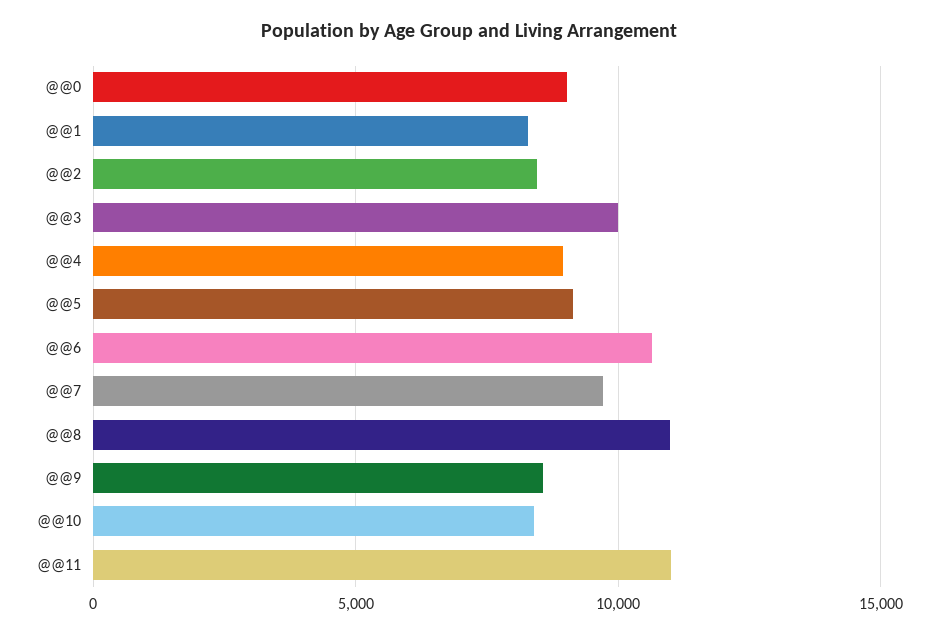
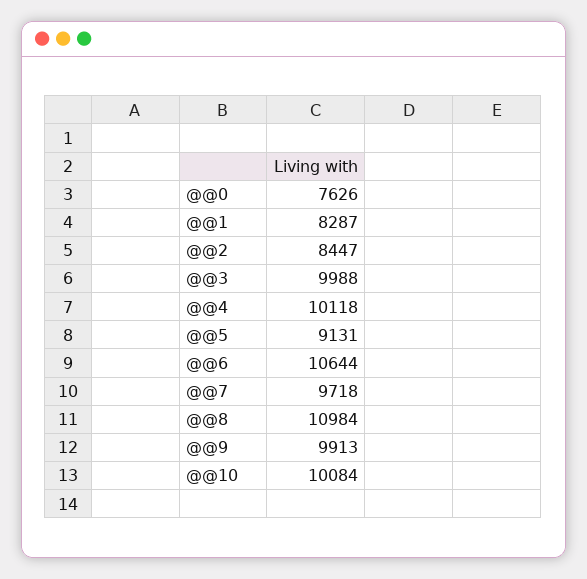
  {
-   "@@0": 9000,
+   "@@0": 7626,
    "@@1": 8287,
    "@@2": 8447,
    "@@3": 9988,
-   "@@4": 9000,
+   "@@4": 10118,
    "@@5": 9131,
    "@@6": 10644,
    "@@7": 9718,
    "@@8": 10984,
-   "@@9": 8500,
+   "@@9": 9913,
-   "@@10": 8500,
+   "@@10": 10084
-   "@@11": 11000
  }

